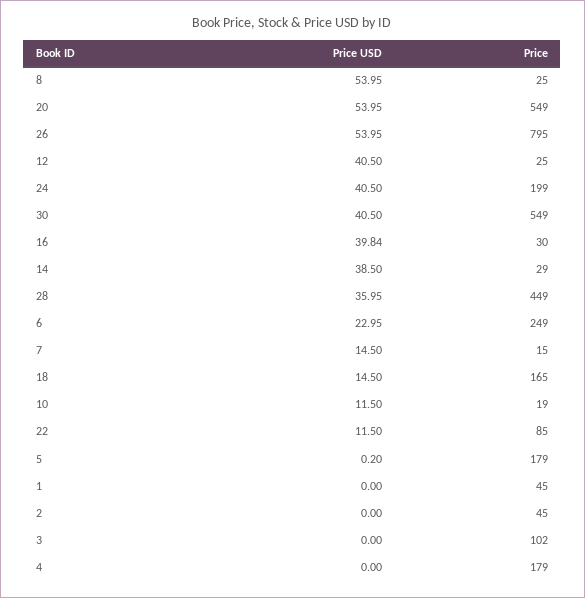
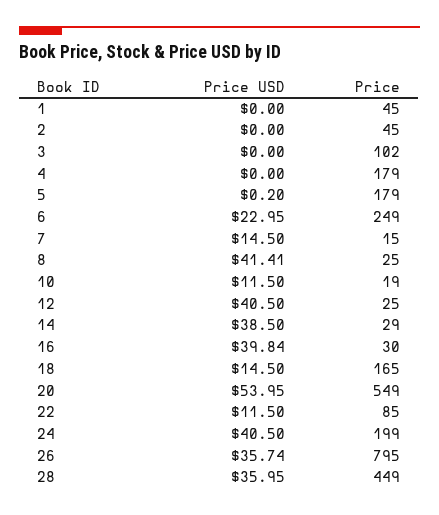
  {
    "Price USD": {
-     "8": 53.95,
+     "8": 41.41,
      "20": 53.95,
-     "26": 53.95,
+     "26": 35.74,
      "12": 40.5,
      "24": 40.5,
-     "30": 40.5,
      "16": 39.84,
      "14": 38.5,
      "28": 35.95,
      "6": 22.95,
      "7": 14.5,
      "18": 14.5,
      "10": 11.5,
      "22": 11.5,
      "5": 0.2,
      "1": 0,
      "2": 0,
      "3": 0,
      "4": 0
    },
    "Price": {
      "8": 25,
      "20": 549,
      "26": 795,
      "12": 25,
      "24": 199,
-     "30": 549,
      "16": 30,
      "14": 29,
      "28": 449,
      "6": 249,
      "7": 15,
      "18": 165,
      "10": 19,
      "22": 85,
      "5": 179,
      "1": 45,
      "2": 45,
      "3": 102,
      "4": 179
    }
  }

